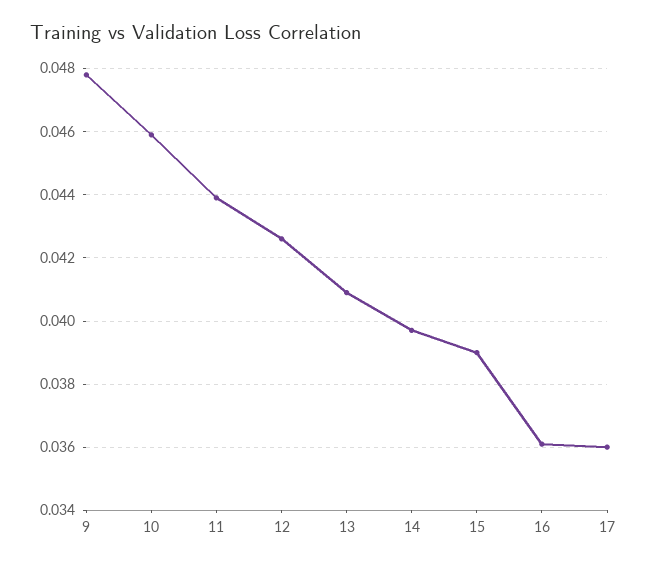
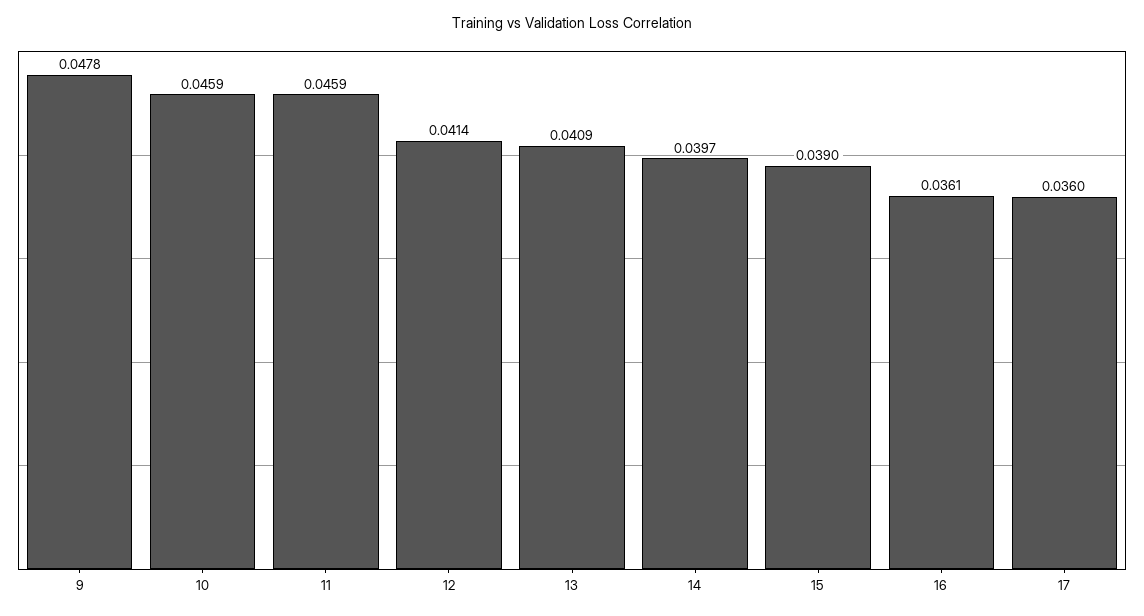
  {
    "9": 0.0478,
    "10": 0.0459,
-   "11": 0.044,
+   "11": 0.0459,
-   "12": 0.0425,
+   "12": 0.0414,
    "13": 0.0409,
    "14": 0.0397,
    "15": 0.039,
    "16": 0.0361,
    "17": 0.036
  }

